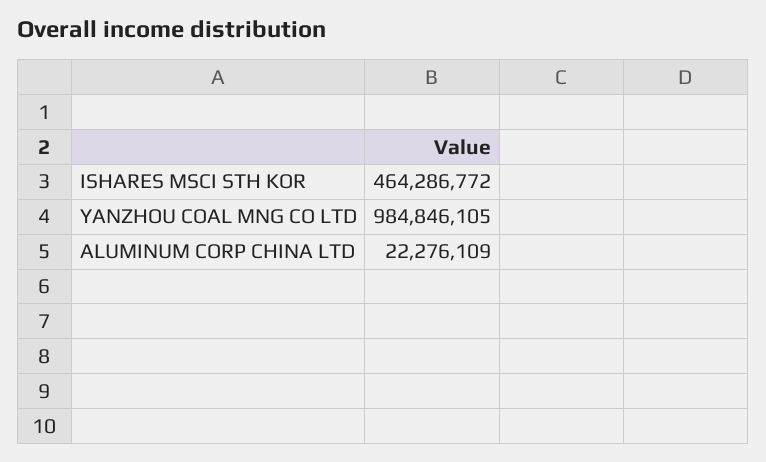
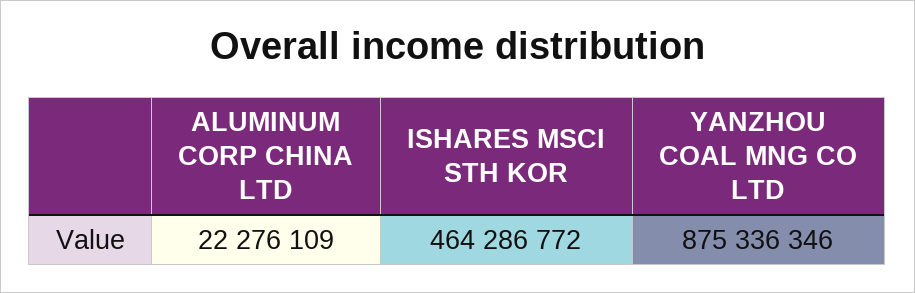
  {
    "ISHARES MSCI STH KOR": 464286772,
-   "YANZHOU COAL MNG CO LTD": 984846105,
+   "YANZHOU COAL MNG CO LTD": 875336346,
    "ALUMINUM CORP CHINA LTD": 22276109
  }

